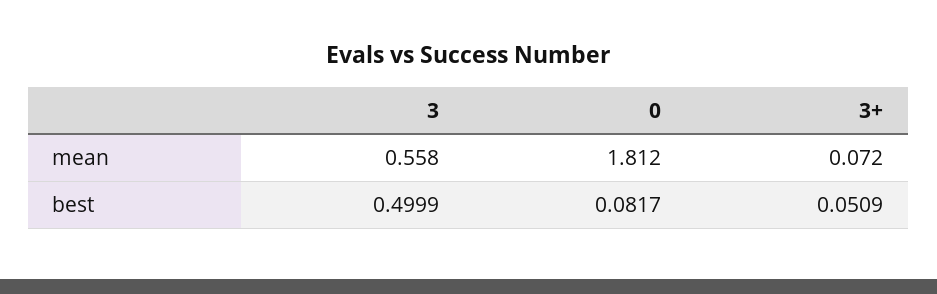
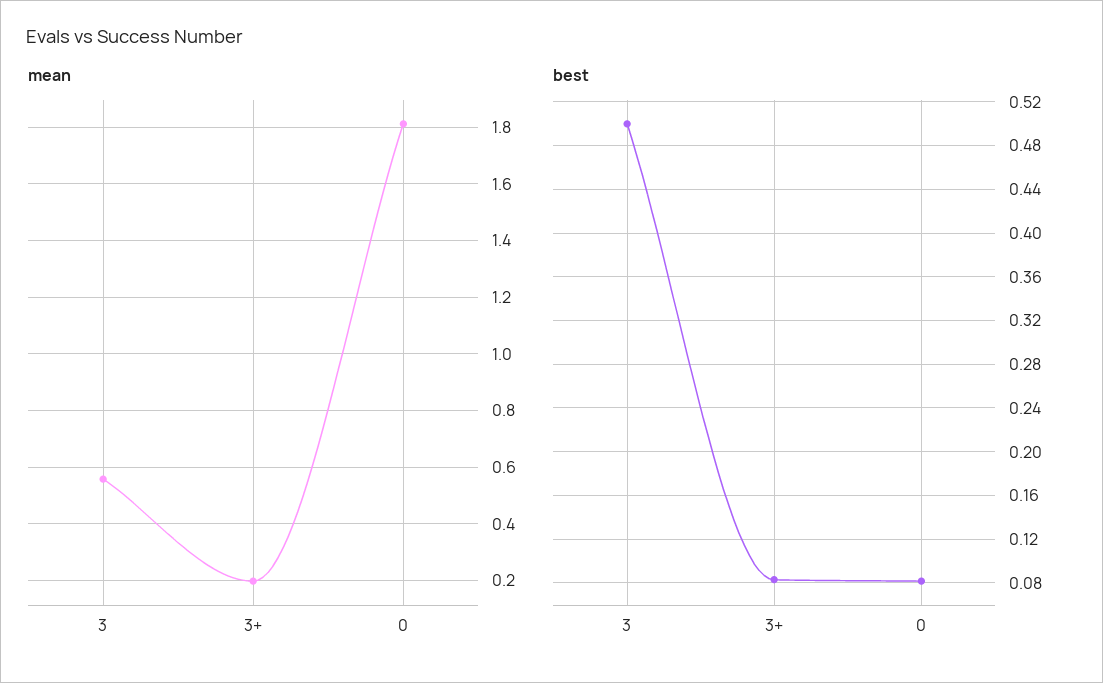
  {
    "mean": {
      "3": 0.558,
      "0": 1.812,
-     "3+": 0.072
+     "3+": 0.2
    },
    "best": {
      "3": 0.4999,
      "0": 0.0817,
-     "3+": 0.0509
+     "3+": 0.08
    }
  }

